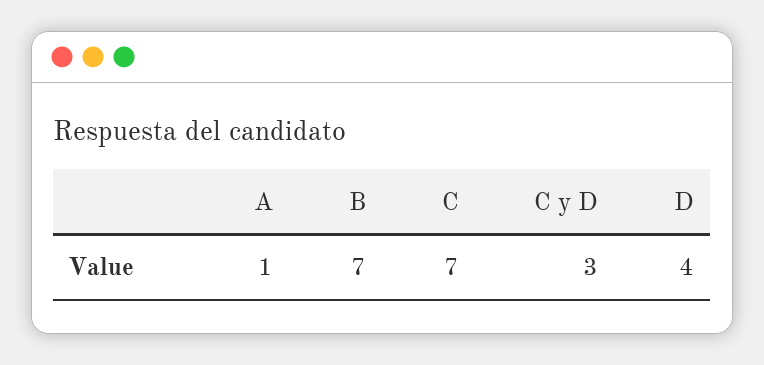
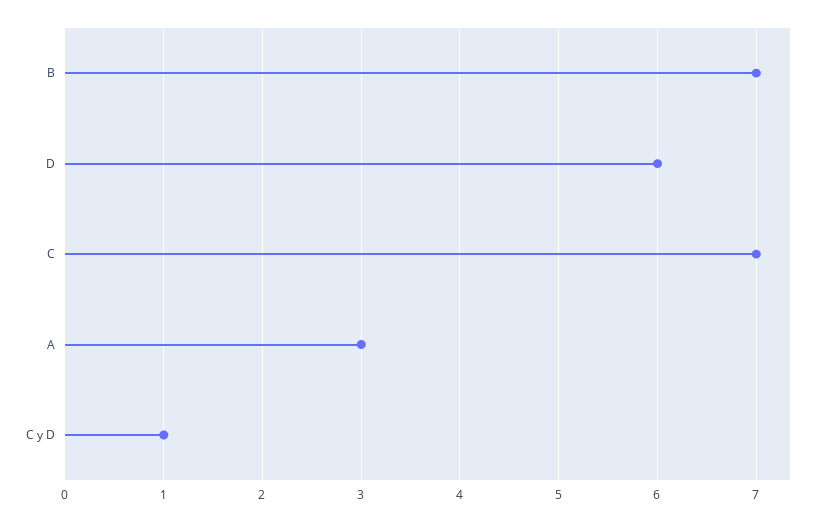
  {
-   "A": 1,
+   "A": 3,
    "B": 7,
    "C": 7,
-   "C y D": 3,
+   "C y D": 1,
-   "D": 4
+   "D": 6
  }

